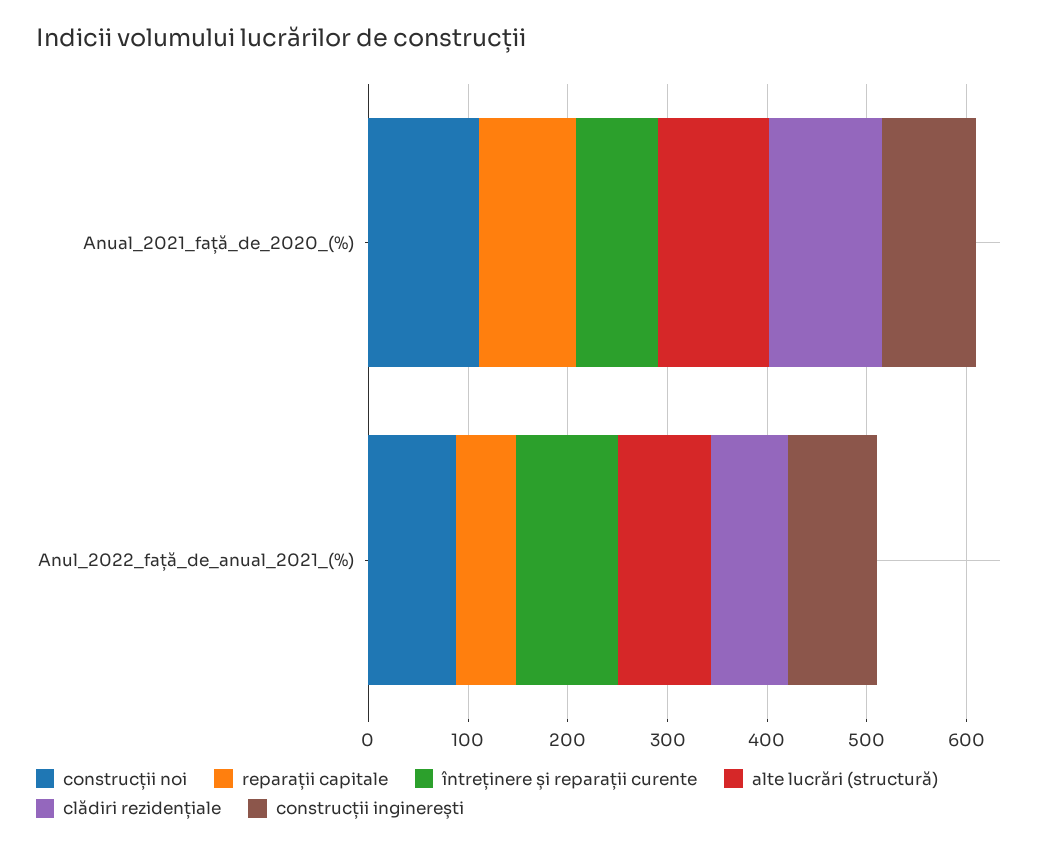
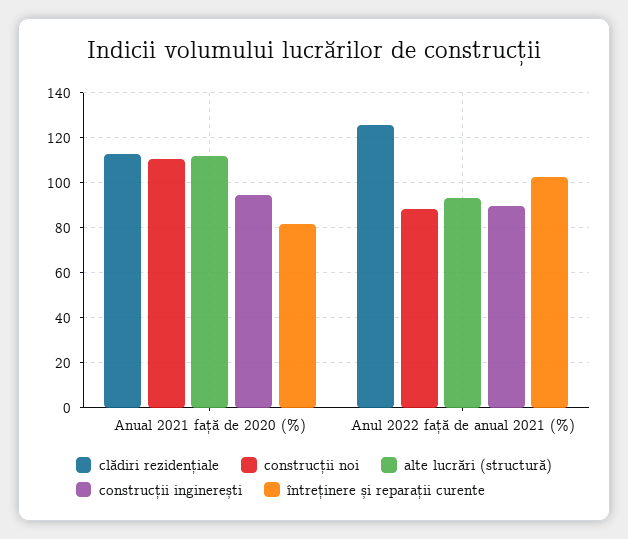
  {
    "construcții noi": {
      "Anual_2021_față_de_2020_(%)": 110,
      "Anul_2022_față_de_anual_2021_(%)": 90
    },
-   "reparații capitale": {
-     "Anual_2021_față_de_2020_(%)": 100,
-     "Anul_2022_față_de_anual_2021_(%)": 60
-   },
    "întreținere și reparații curente": {
      "Anual_2021_față_de_2020_(%)": 80,
      "Anul_2022_față_de_anual_2021_(%)": 105
    },
    "alte lucrări (structură)": {
      "Anual_2021_față_de_2020_(%)": 110,
      "Anul_2022_față_de_anual_2021_(%)": 95
    },
    "clădiri rezidențiale": {
      "Anual_2021_față_de_2020_(%)": 115,
-     "Anul_2022_față_de_anual_2021_(%)": 80
+     "Anul_2022_față_de_anual_2021_(%)": 125
    },
    "construcții inginerești": {
      "Anual_2021_față_de_2020_(%)": 95,
      "Anul_2022_față_de_anual_2021_(%)": 90
    }
  }

